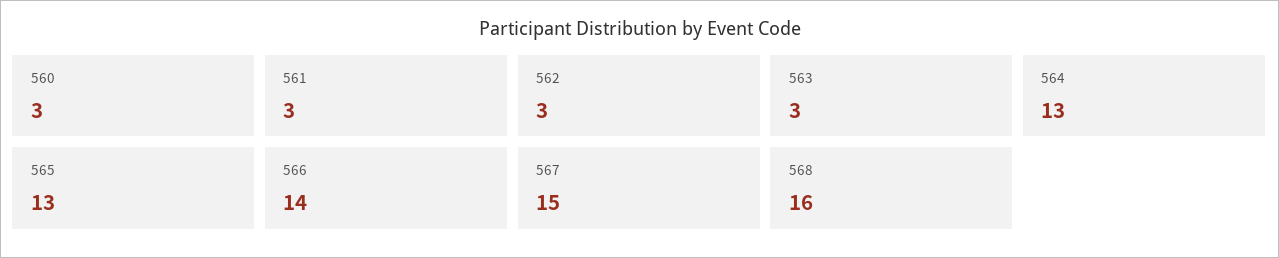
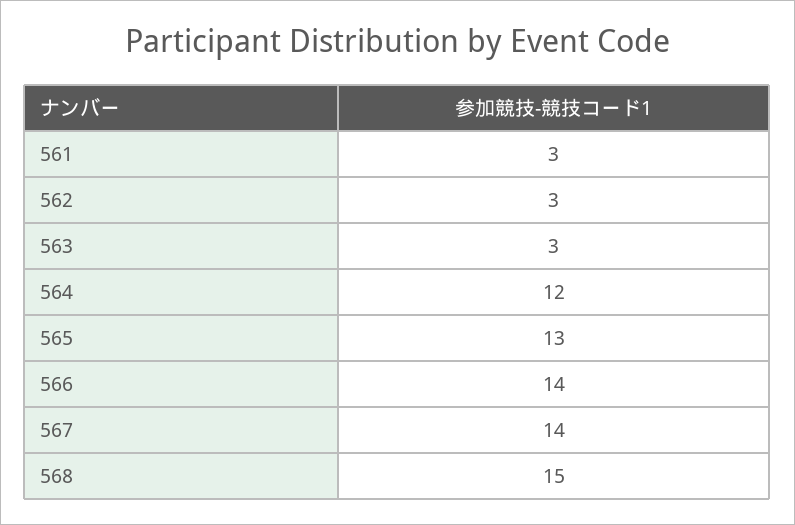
  {
-   "560": 3,
    "561": 3,
    "562": 3,
    "563": 3,
-   "564": 13,
+   "564": 12,
    "565": 13,
    "566": 14,
-   "567": 15,
+   "567": 14,
-   "568": 16
+   "568": 15
  }

